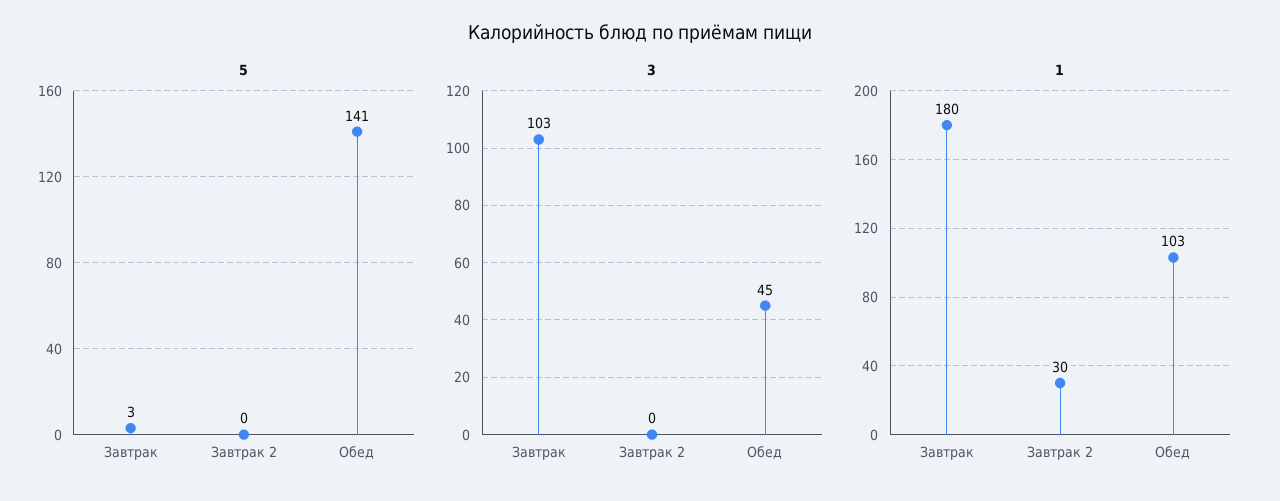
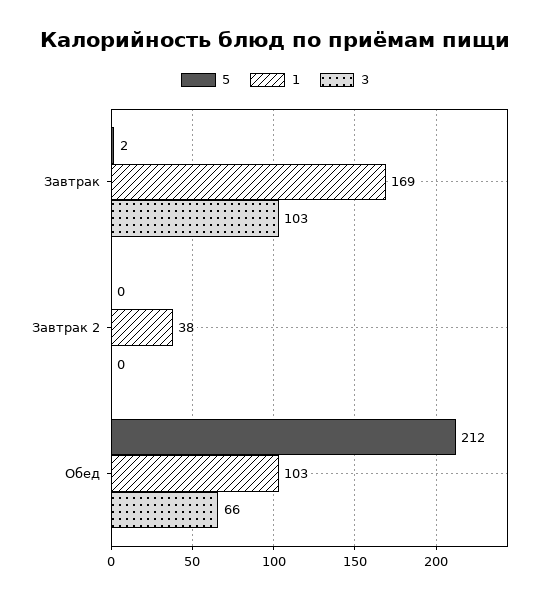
  {
    "5": {
-     "Завтрак": 3,
+     "Завтрак": 2,
      "Завтрак 2": 0,
-     "Обед": 141
+     "Обед": 212
    },
    "3": {
      "Завтрак": 103,
      "Завтрак 2": 0,
-     "Обед": 45
+     "Обед": 66
    },
    "1": {
-     "Завтрак": 180,
+     "Завтрак": 169,
-     "Завтрак 2": 30,
+     "Завтрак 2": 38,
      "Обед": 103
    }
  }

